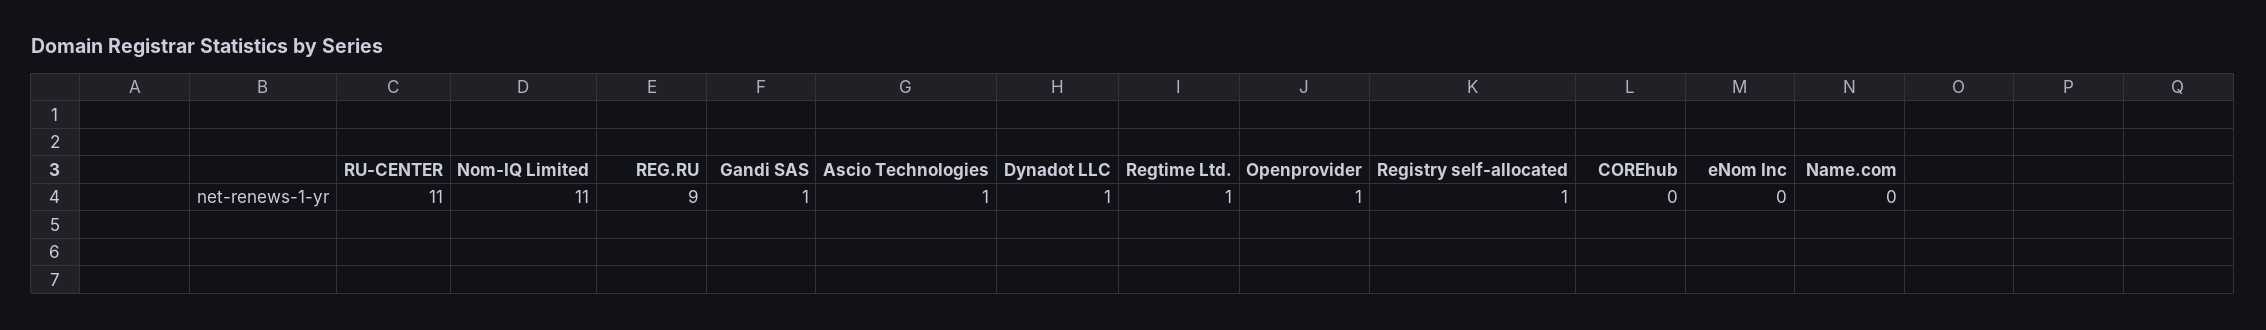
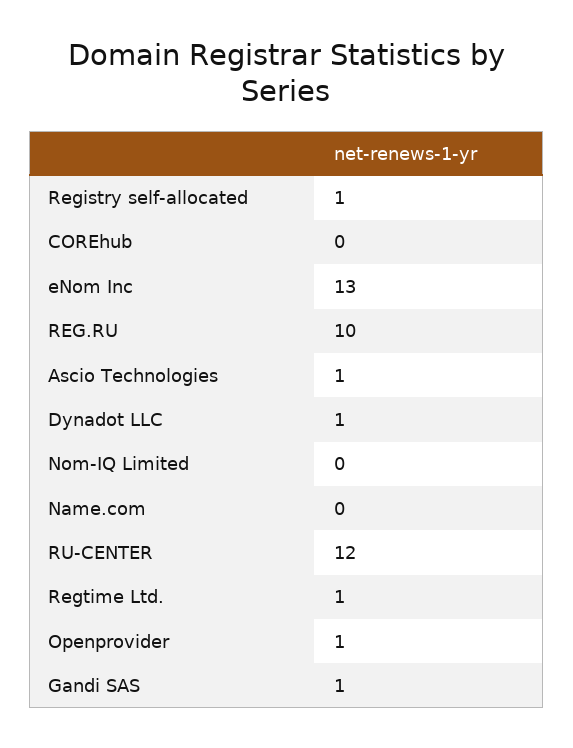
  {
-   "RU-CENTER": 11,
+   "RU-CENTER": 12,
-   "Nom-IQ Limited": 11,
+   "Nom-IQ Limited": 0,
-   "REG.RU": 9,
+   "REG.RU": 10,
    "Gandi SAS": 1,
    "Ascio Technologies": 1,
    "Dynadot LLC": 1,
    "Regtime Ltd.": 1,
    "Openprovider": 1,
    "Registry self-allocated": 1,
    "COREhub": 0,
-   "eNom Inc": 0,
+   "eNom Inc": 13,
    "Name.com": 0
  }

